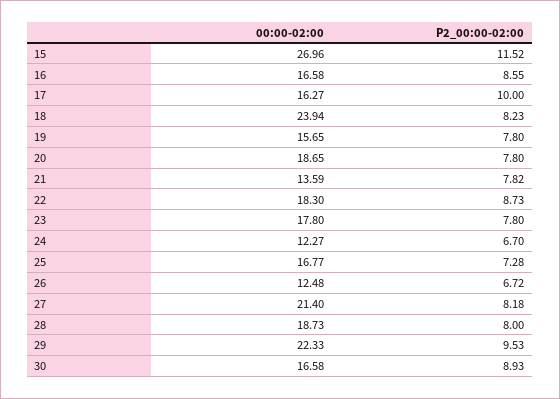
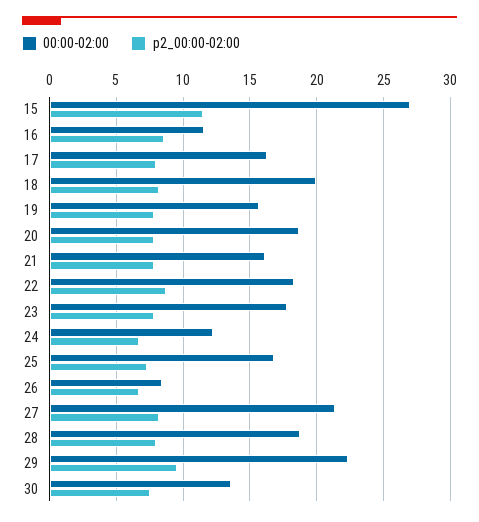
  {
    "00:00-02:00": {
      "15": 26.96,
-     "16": 16.58,
+     "16": 11.5,
      "17": 16.27,
-     "18": 23.94,
+     "18": 20,
      "19": 15.65,
      "20": 18.65,
-     "21": 13.59,
+     "21": 16,
      "22": 18.3,
      "23": 17.8,
      "24": 12.27,
      "25": 16.77,
-     "26": 12.48,
+     "26": 8.5,
      "27": 21.4,
      "28": 18.73,
      "29": 22.33,
-     "30": 16.58
+     "30": 13.5
    },
    "P2_00:00-02:00": {
      "15": 11.52,
      "16": 8.55,
-     "17": 10,
+     "17": 8,
      "18": 8.23,
      "19": 7.8,
      "20": 7.8,
      "21": 7.82,
      "22": 8.73,
      "23": 7.8,
      "24": 6.7,
      "25": 7.28,
      "26": 6.72,
      "27": 8.18,
      "28": 8,
      "29": 9.53,
-     "30": 8.93
+     "30": 7.5
    }
  }

